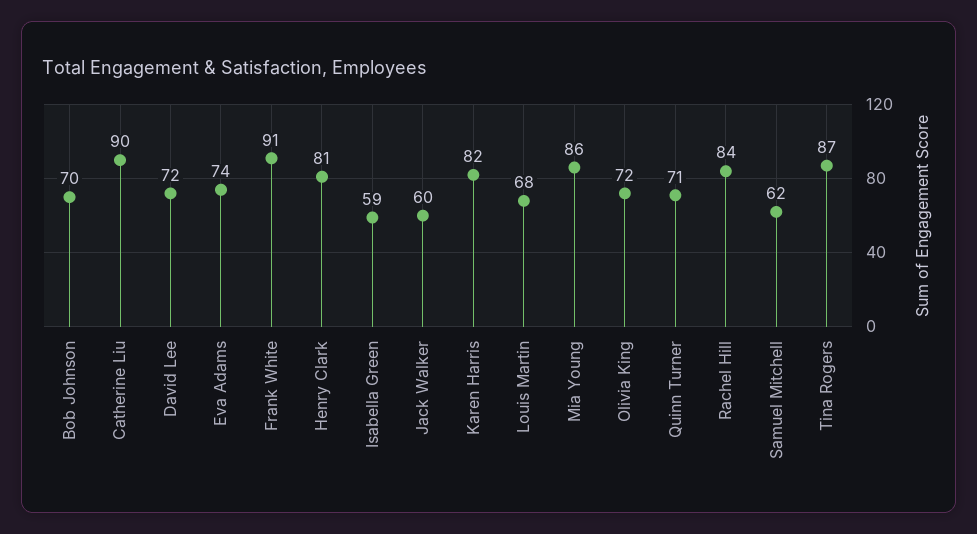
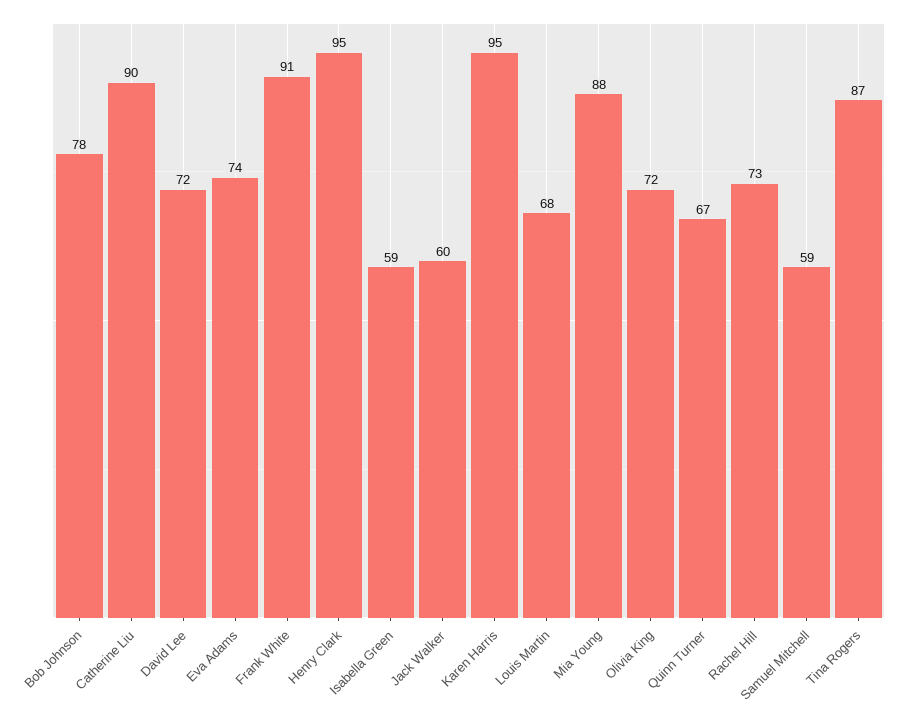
  {
-   "Bob Johnson": 70,
+   "Bob Johnson": 78,
    "Catherine Liu": 90,
    "David Lee": 72,
    "Eva Adams": 74,
    "Frank White": 91,
-   "Henry Clark": 81,
+   "Henry Clark": 95,
    "Isabella Green": 59,
    "Jack Walker": 60,
-   "Karen Harris": 82,
+   "Karen Harris": 95,
    "Louis Martin": 68,
-   "Mia Young": 86,
+   "Mia Young": 88,
    "Olivia King": 72,
-   "Quinn Turner": 71,
+   "Quinn Turner": 67,
-   "Rachel Hill": 84,
+   "Rachel Hill": 73,
-   "Samuel Mitchell": 62,
+   "Samuel Mitchell": 59,
    "Tina Rogers": 87
  }

